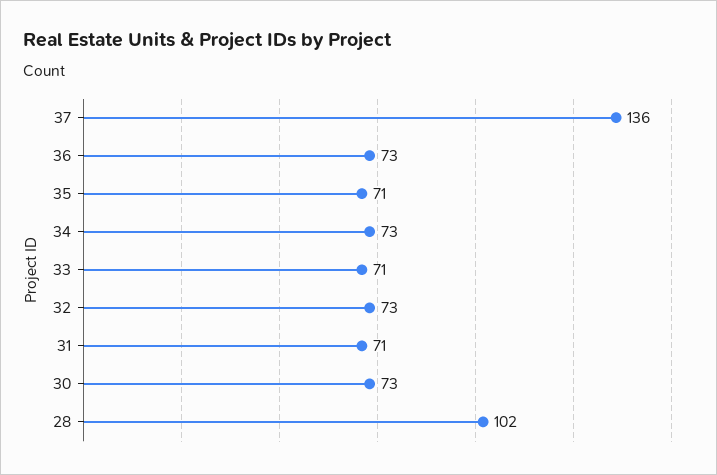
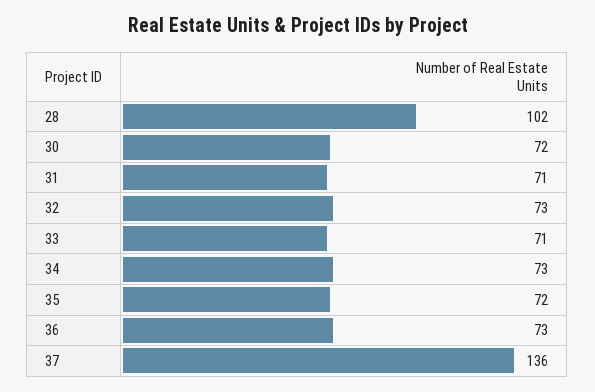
  {
    "37": 136,
    "36": 73,
-   "35": 71,
+   "35": 72,
    "34": 73,
    "33": 71,
    "32": 73,
    "31": 71,
-   "30": 73,
+   "30": 72,
    "28": 102
  }

